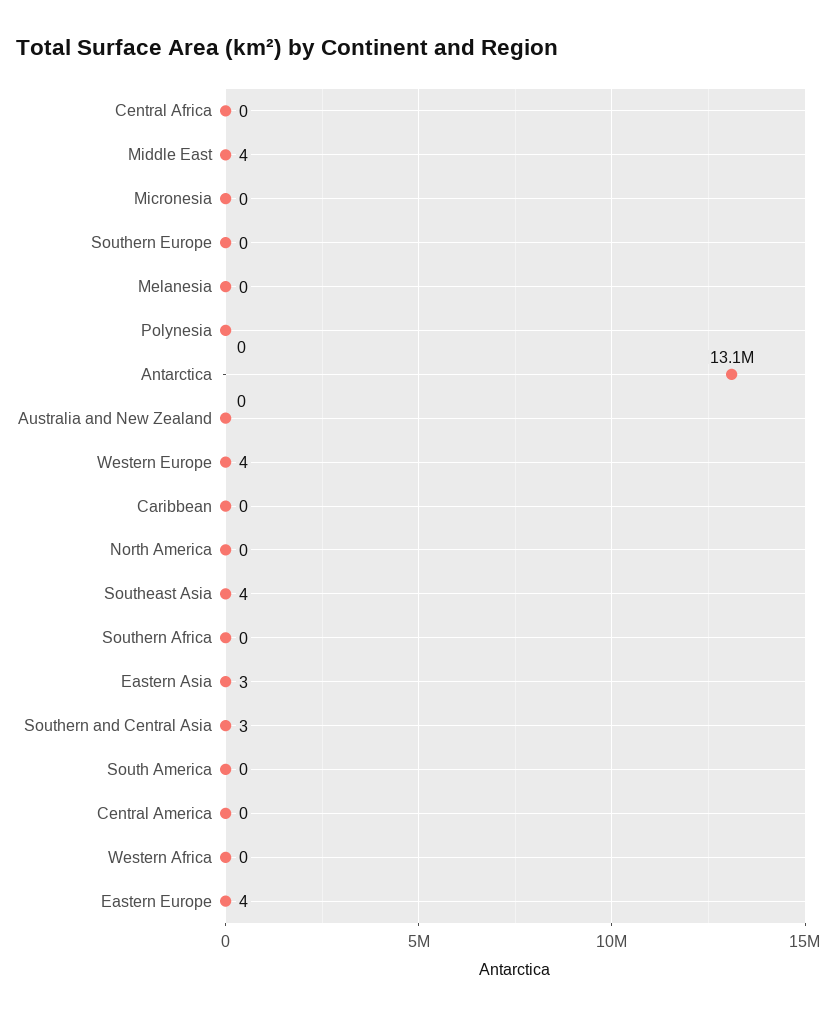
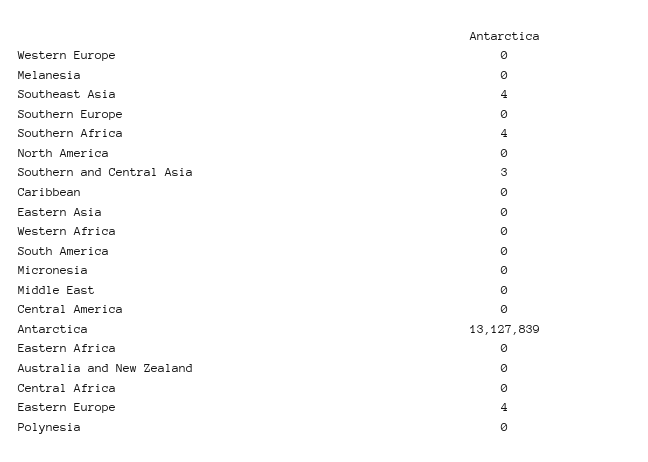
  {
    "Central Africa": 0,
-   "Middle East": 4,
+   "Middle East": 0,
    "Micronesia": 0,
    "Southern Europe": 0,
    "Melanesia": 0,
    "Polynesia": 0,
    "Antarctica": 13127839,
    "Australia and New Zealand": 0,
-   "Western Europe": 4,
+   "Western Europe": 0,
    "Caribbean": 0,
    "North America": 0,
    "Southeast Asia": 4,
-   "Southern Africa": 0,
+   "Southern Africa": 4,
-   "Eastern Asia": 3,
+   "Eastern Asia": 0,
    "Southern and Central Asia": 3,
    "South America": 0,
    "Central America": 0,
    "Western Africa": 0,
-   "Eastern Europe": 4
+   "Eastern Europe": 4,
+   "Eastern Africa": 0
  }

